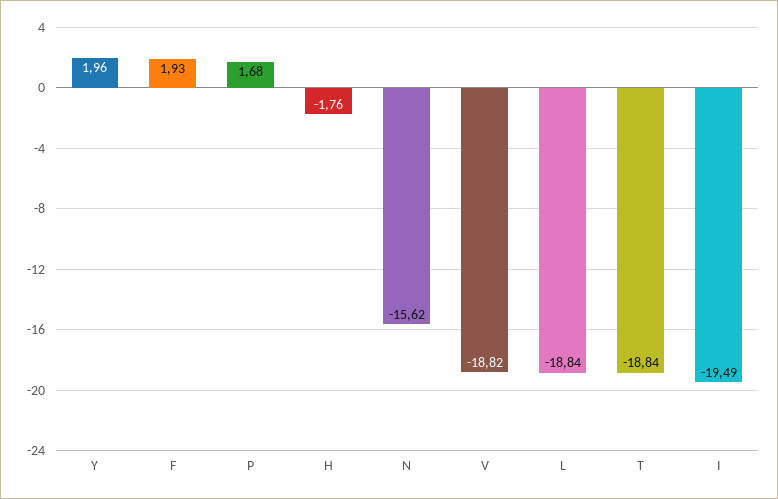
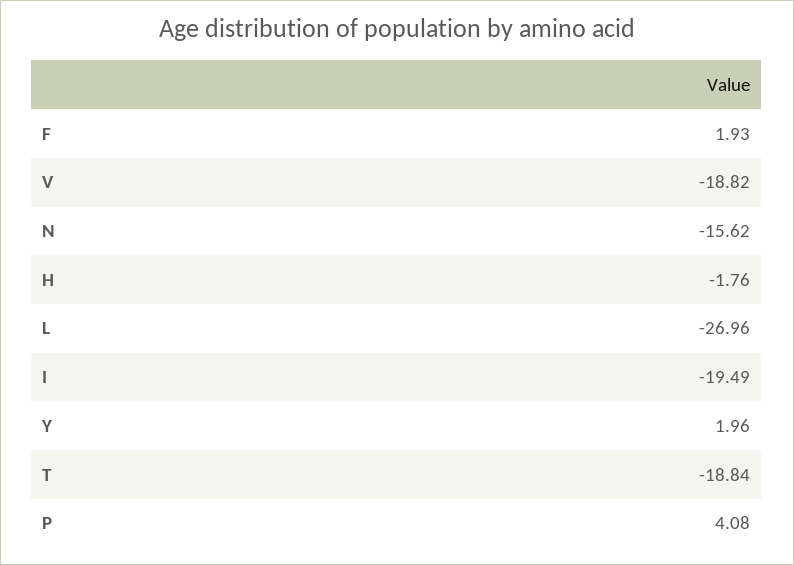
  {
    "Y": 1.96,
    "F": 1.93,
-   "P": 1.68,
+   "P": 4.08,
    "H": -1.76,
    "N": -15.62,
    "V": -18.82,
-   "L": -18.84,
+   "L": -26.96,
    "T": -18.84,
    "I": -19.49
  }

